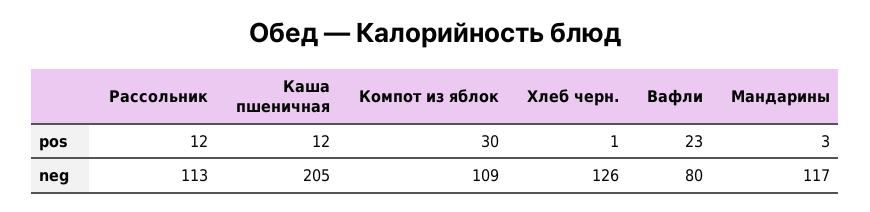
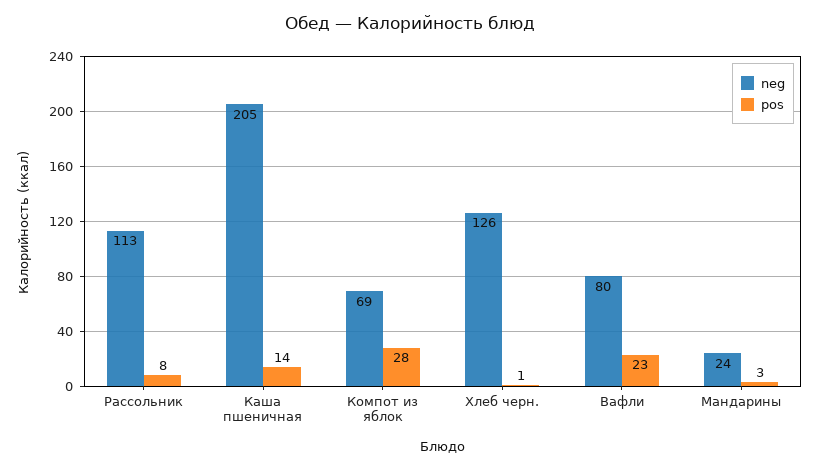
  {
    "pos": {
-     "Рассольник": 12,
+     "Рассольник": 8,
-     "Каша пшеничная": 12,
+     "Каша пшеничная": 14,
-     "Компот из яблок": 30,
+     "Компот из яблок": 28,
      "Хлеб черн.": 1,
      "Вафли": 23,
      "Мандарины": 3
    },
    "neg": {
      "Рассольник": 113,
      "Каша пшеничная": 205,
-     "Компот из яблок": 109,
+     "Компот из яблок": 69,
      "Хлеб черн.": 126,
      "Вафли": 80,
-     "Мандарины": 117
+     "Мандарины": 24
    }
  }

